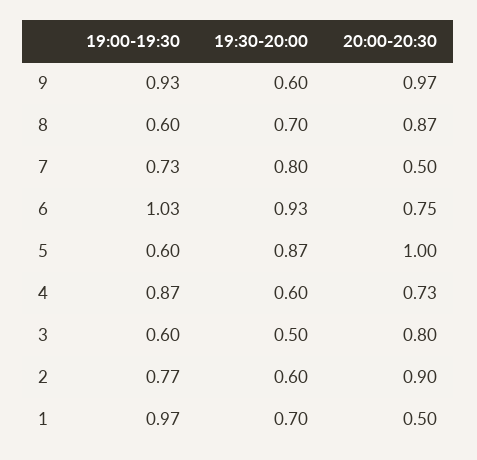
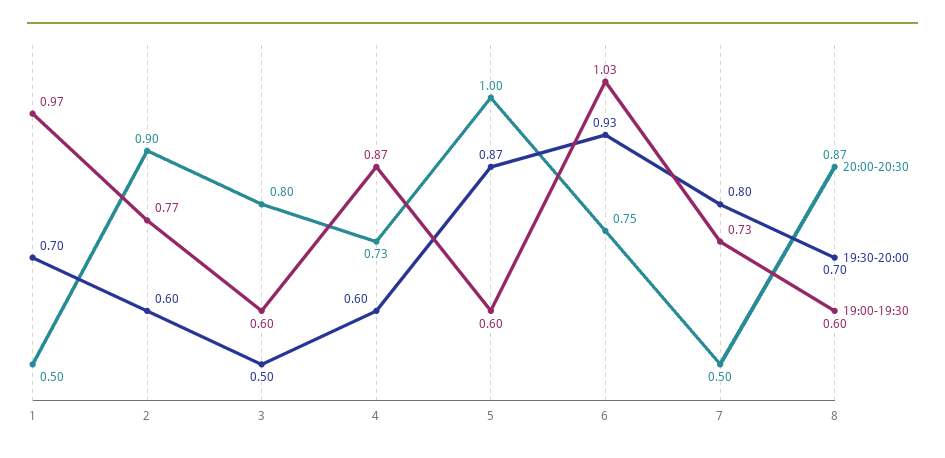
  {
    "19:00-19:30": {
-     "9": 0.93,
      "8": 0.6,
      "7": 0.73,
      "6": 1.03,
      "5": 0.6,
      "4": 0.87,
      "3": 0.6,
      "2": 0.77,
      "1": 0.97
    },
    "19:30-20:00": {
-     "9": 0.6,
      "8": 0.7,
      "7": 0.8,
      "6": 0.93,
      "5": 0.87,
      "4": 0.6,
      "3": 0.5,
      "2": 0.6,
      "1": 0.7
    },
    "20:00-20:30": {
-     "9": 0.97,
      "8": 0.87,
      "7": 0.5,
      "6": 0.75,
      "5": 1,
      "4": 0.73,
      "3": 0.8,
      "2": 0.9,
      "1": 0.5
    }
  }

